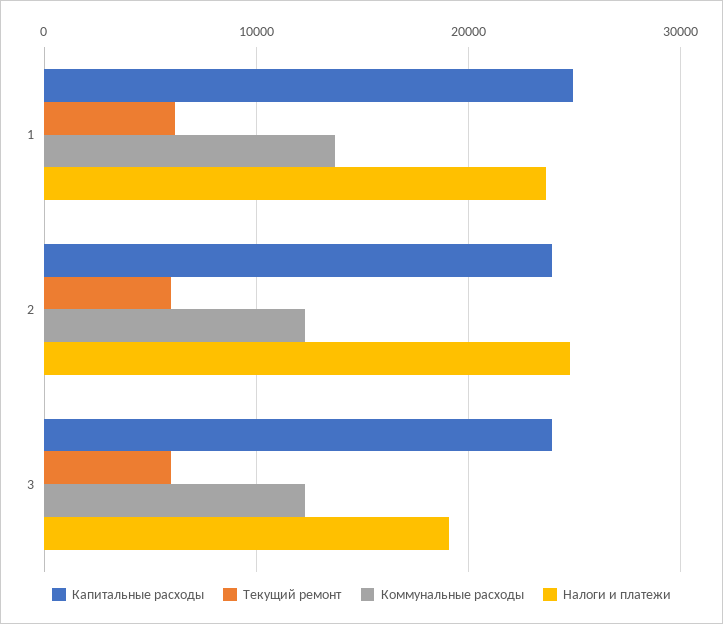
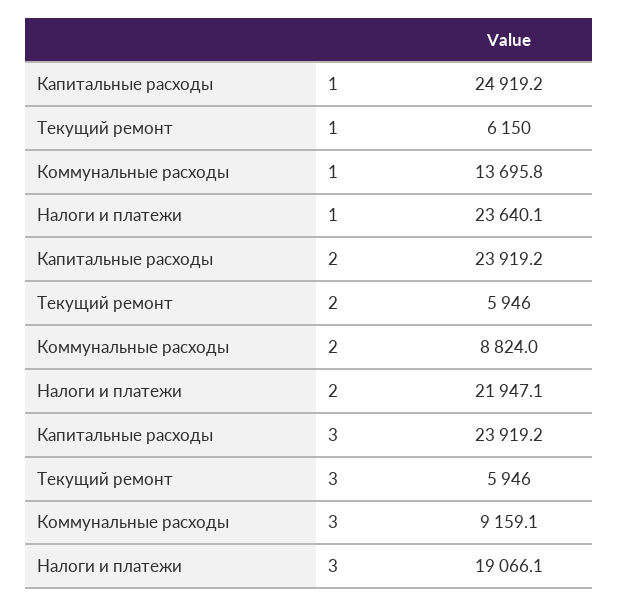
  {
    "Капитальные расходы": {
      "1": 24919.2,
      "2": 23919.2,
      "3": 23919.2
    },
    "Текущий ремонт": {
      "1": 6150,
      "2": 5946,
      "3": 5946
    },
    "Коммунальные расходы": {
      "1": 13695.8,
-     "2": 12000,
+     "2": 8824,
-     "3": 12000
+     "3": 9159.1
    },
    "Налоги и платежи": {
      "1": 23640.1,
-     "2": 25000,
+     "2": 21947.1,
      "3": 19066.1
    }
  }

